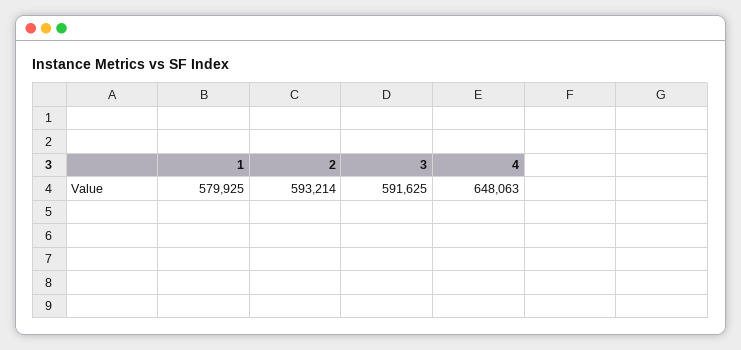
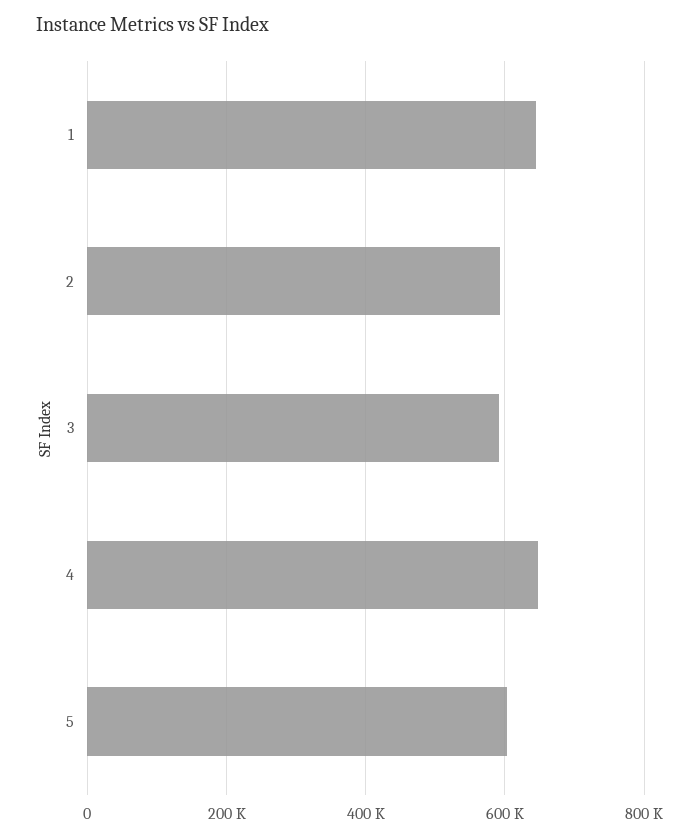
  {
-   "1": 579925,
+   "1": 640000,
    "2": 593214,
    "3": 591625,
-   "4": 648063
+   "4": 648063,
+   "5": 600000
  }

